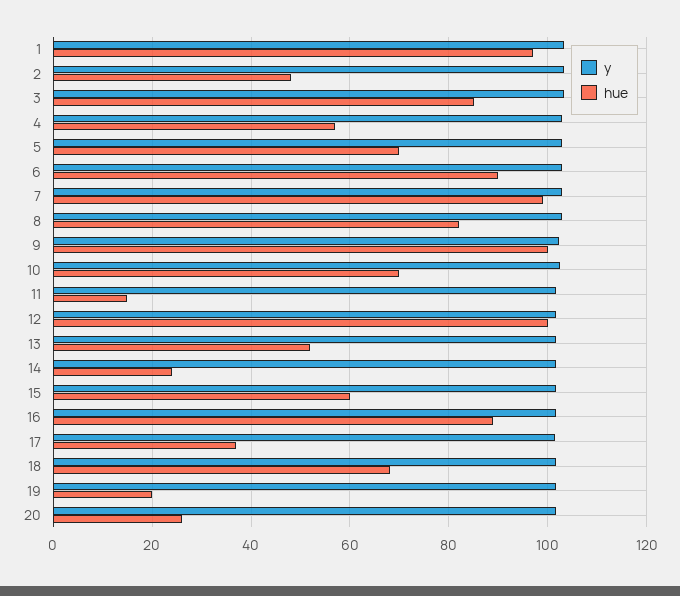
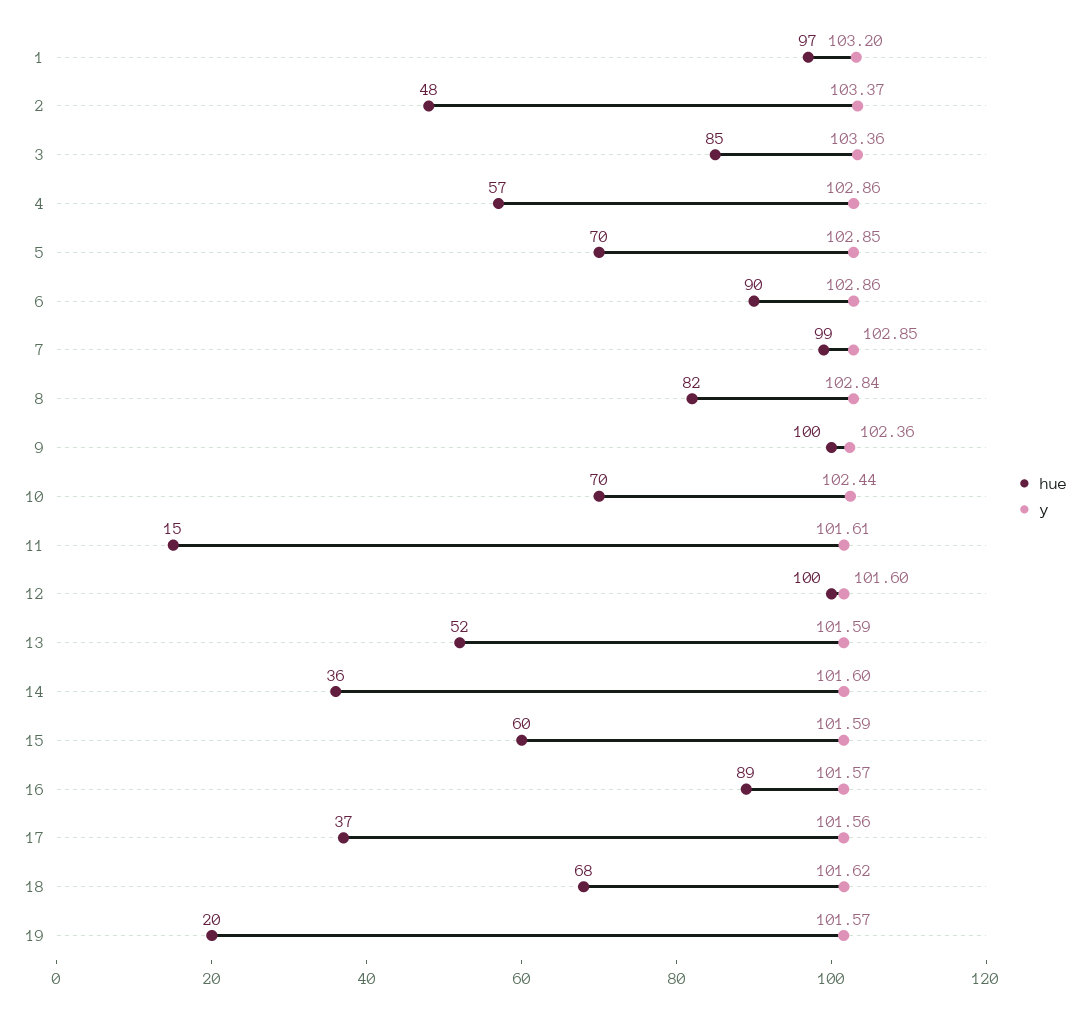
  {
    "y": {
      "1": 103.2,
      "2": 103.37,
      "3": 103.36,
      "4": 102.86,
      "5": 102.85,
      "6": 102.86,
      "7": 102.85,
      "8": 102.84,
      "9": 102.36,
      "10": 102.44,
      "11": 101.61,
      "12": 101.6,
      "13": 101.59,
      "14": 101.6,
      "15": 101.59,
      "16": 101.57,
      "17": 101.56,
      "18": 101.62,
-     "19": 101.57,
+     "19": 101.57
-     "20": 102
    },
    "hue": {
      "1": 97,
      "2": 48,
      "3": 85,
      "4": 57,
      "5": 70,
      "6": 90,
      "7": 99,
      "8": 82,
      "9": 100,
      "10": 70,
      "11": 15,
      "12": 100,
      "13": 52,
-     "14": 24,
+     "14": 36,
      "15": 60,
      "16": 89,
      "17": 37,
      "18": 68,
-     "19": 20,
+     "19": 20
-     "20": 26
    }
  }

